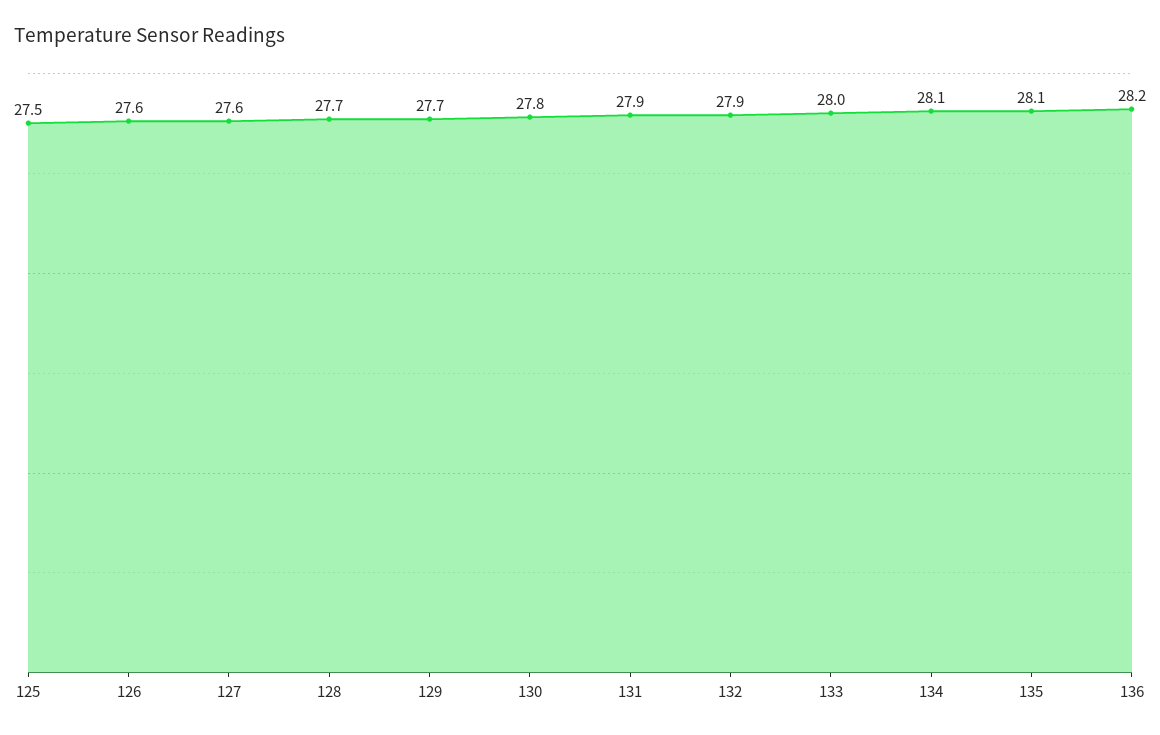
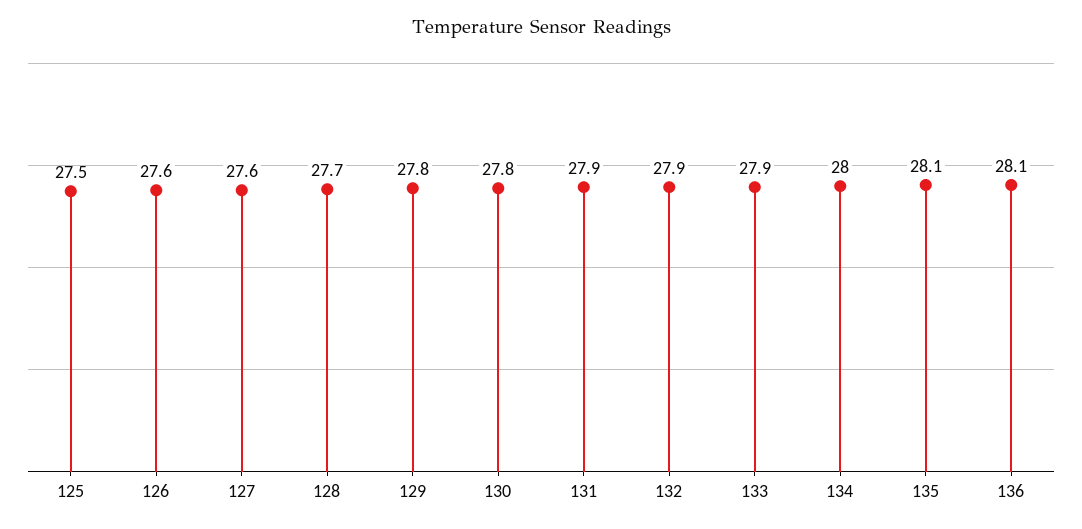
  {
    "125": 27.5,
    "126": 27.6,
    "127": 27.6,
    "128": 27.7,
-   "129": 27.7,
+   "129": 27.8,
    "130": 27.8,
    "131": 27.9,
    "132": 27.9,
-   "133": 28,
+   "133": 27.9,
-   "134": 28.1,
+   "134": 28,
    "135": 28.1,
-   "136": 28.2
+   "136": 28.1
  }

